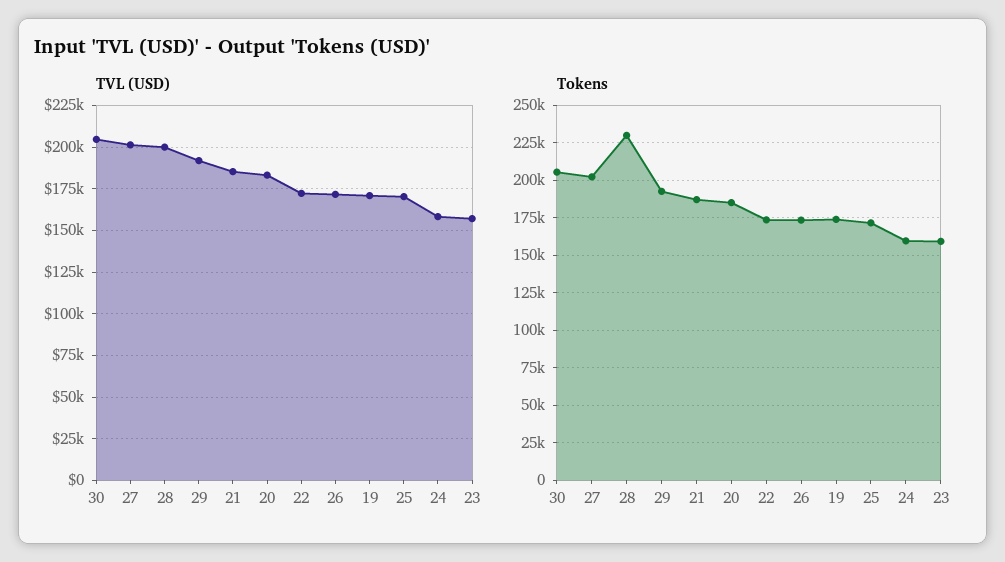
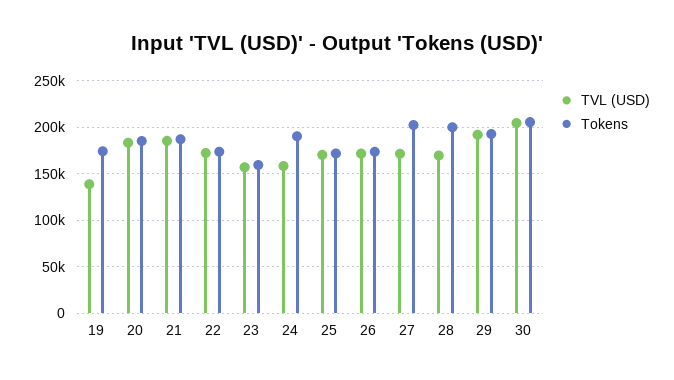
  {
    "TVL (USD)": {
      "30": 205000,
-     "27": 200000,
+     "27": 170000,
-     "28": 200000,
+     "28": 170000,
      "29": 190000,
      "21": 185000,
      "20": 185000,
      "22": 170000,
      "26": 170000,
-     "19": 170000,
+     "19": 140000,
      "25": 170000,
      "24": 160000,
      "23": 155000
    },
    "Tokens": {
      "30": 205000,
      "27": 200000,
-     "28": 230000,
+     "28": 200000,
      "29": 195000,
      "21": 185000,
      "20": 185000,
      "22": 175000,
      "26": 175000,
      "19": 175000,
      "25": 170000,
-     "24": 160000,
+     "24": 190000,
      "23": 160000
    }
  }

